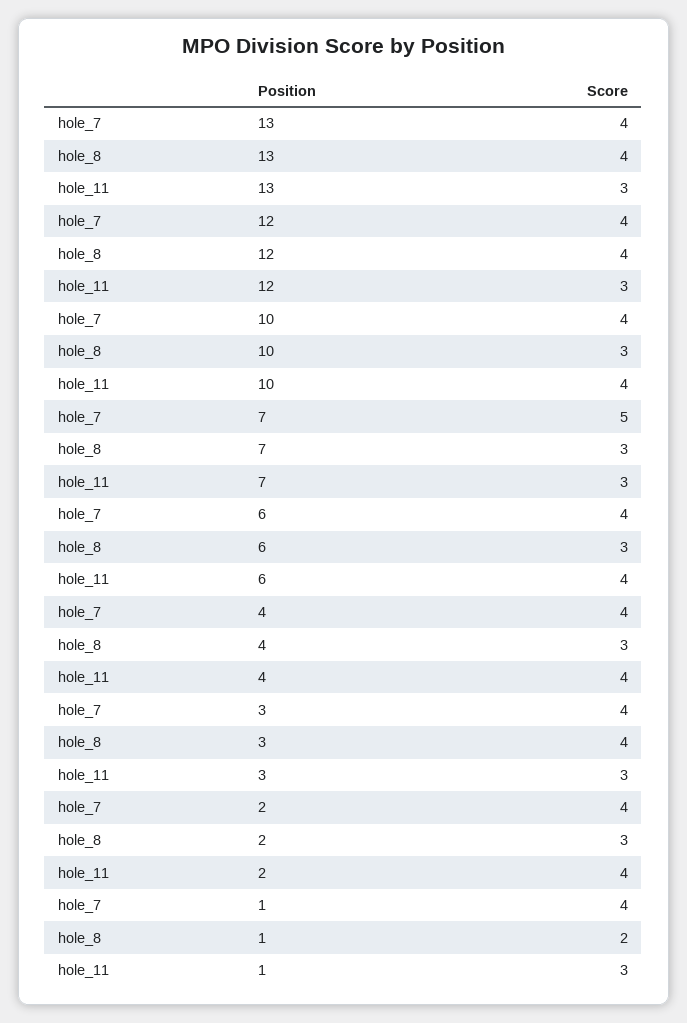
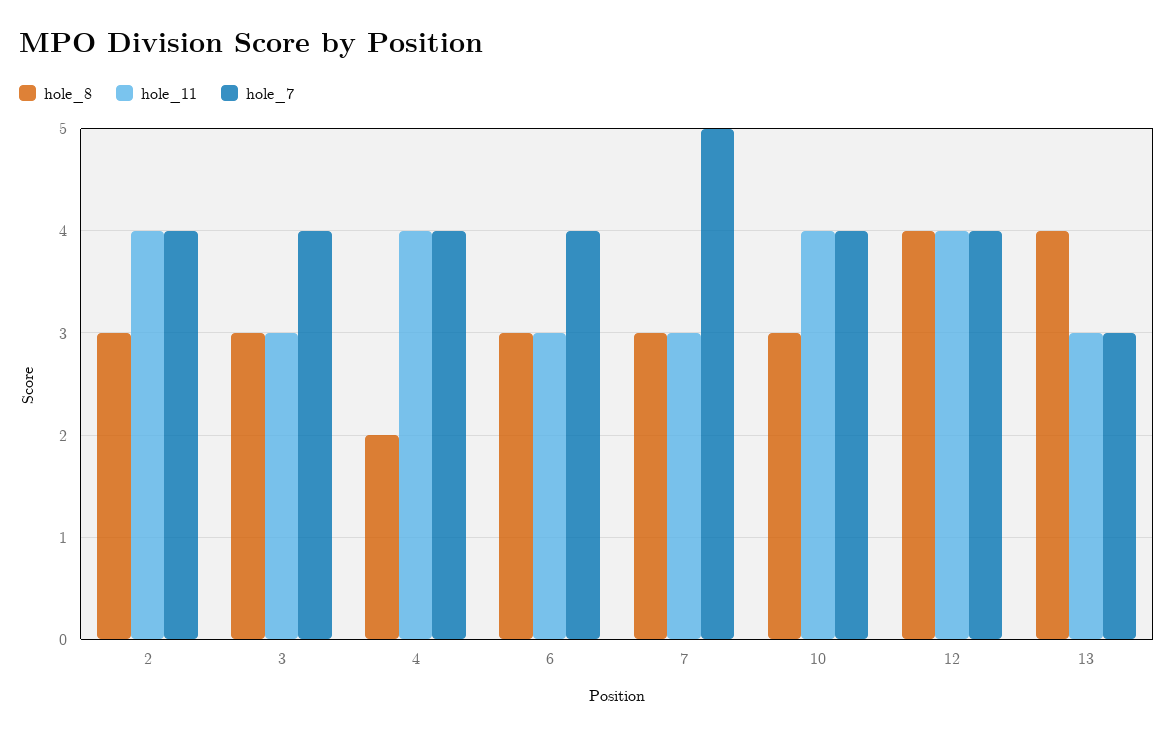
  {
    "hole_7": {
-     "13": 4,
+     "13": 3,
      "12": 4,
      "10": 4,
      "7": 5,
      "6": 4,
      "4": 4,
      "3": 4,
-     "2": 4,
+     "2": 4
-     "1": 4
    },
    "hole_8": {
      "13": 4,
      "12": 4,
      "10": 3,
      "7": 3,
      "6": 3,
-     "4": 3,
+     "4": 2,
-     "3": 4,
+     "3": 3,
-     "2": 3,
+     "2": 3
-     "1": 2
    },
    "hole_11": {
      "13": 3,
-     "12": 3,
+     "12": 4,
      "10": 4,
      "7": 3,
-     "6": 4,
+     "6": 3,
      "4": 4,
      "3": 3,
-     "2": 4,
+     "2": 4
-     "1": 3
    }
  }

